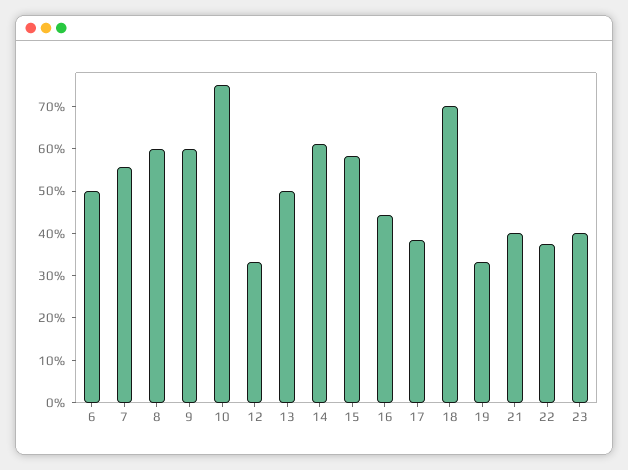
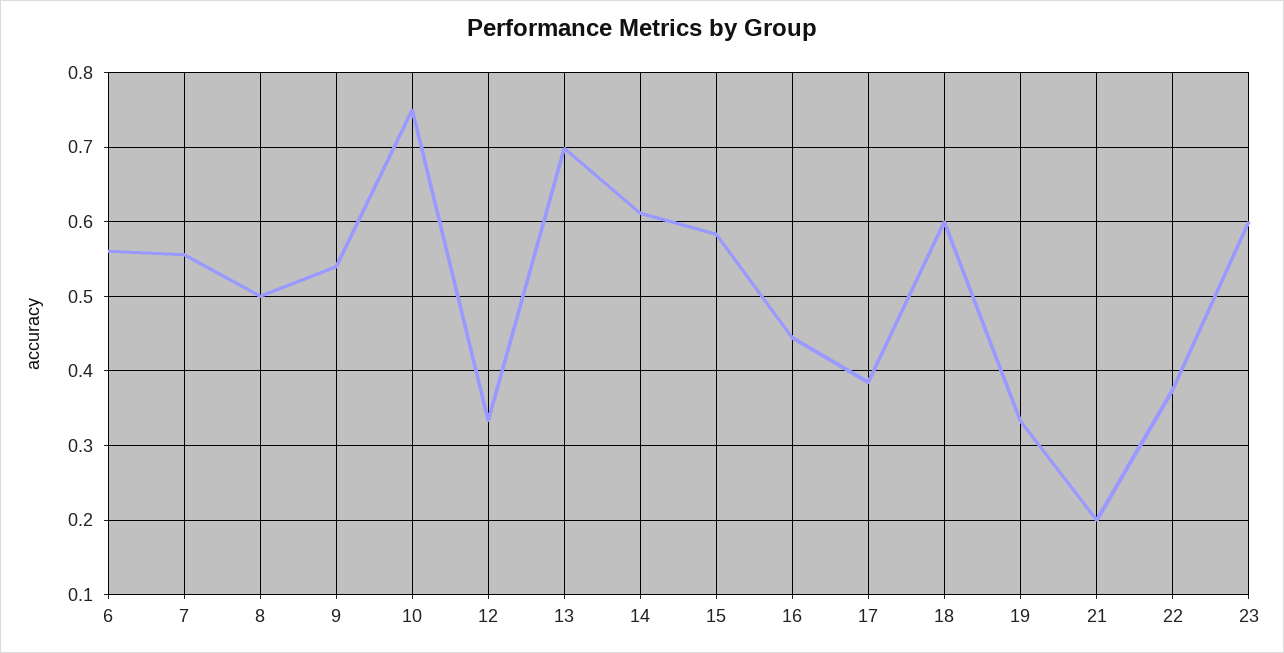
  {
-   "6": 0.5,
+   "6": 0.56,
    "7": 0.56,
-   "8": 0.6,
+   "8": 0.5,
-   "9": 0.6,
+   "9": 0.54,
    "10": 0.75,
    "12": 0.33,
-   "13": 0.5,
+   "13": 0.7,
    "14": 0.61,
    "15": 0.58,
    "16": 0.44,
    "17": 0.38,
-   "18": 0.7,
+   "18": 0.6,
    "19": 0.33,
-   "21": 0.4,
+   "21": 0.2,
    "22": 0.38,
-   "23": 0.4
+   "23": 0.6
  }

